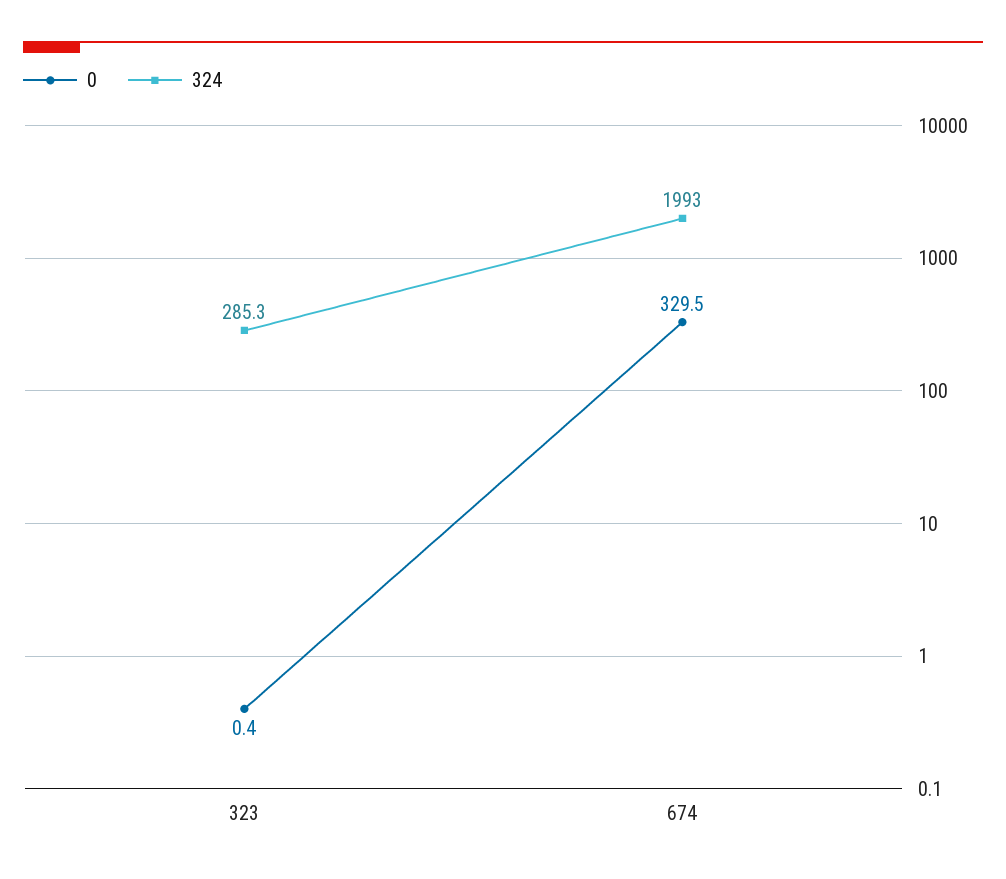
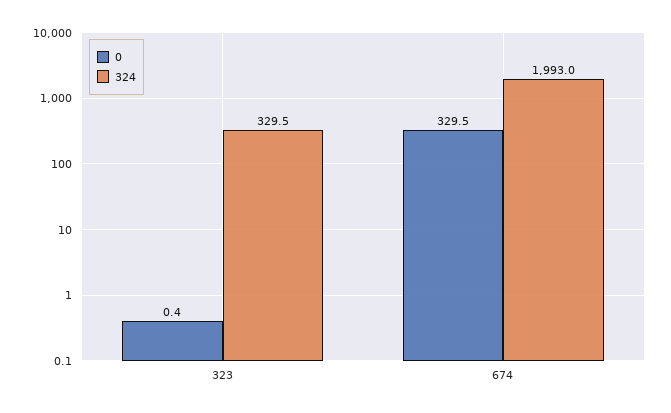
  {
    "0": {
      "323": 0.4,
      "674": 329.5
    },
    "324": {
-     "323": 285.3,
+     "323": 329.5,
      "674": 1993
    }
  }

